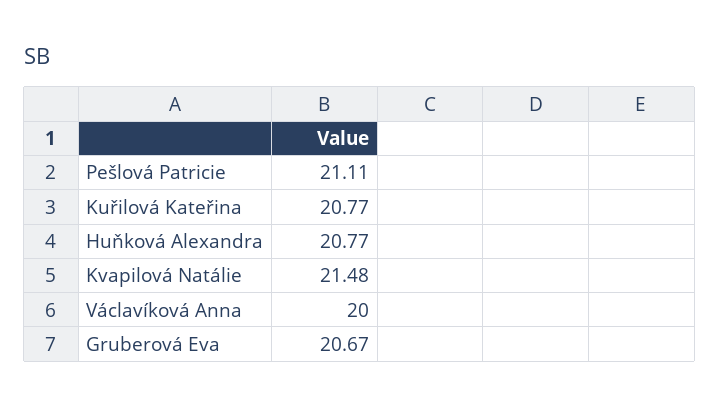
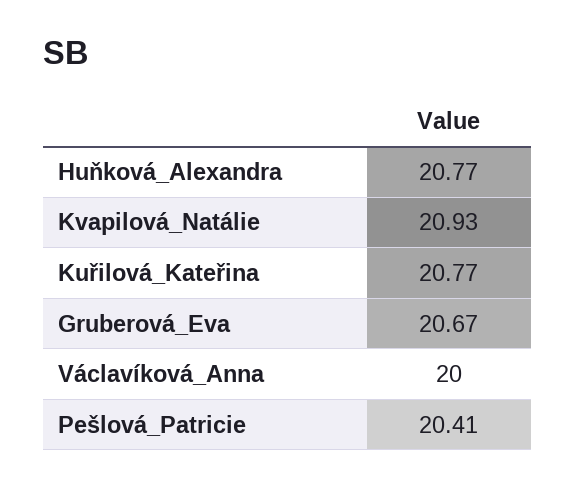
  {
-   "Pešlová Patricie": 21.11,
+   "Pešlová Patricie": 20.41,
    "Kuřilová Kateřina": 20.77,
    "Huňková Alexandra": 20.77,
-   "Kvapilová Natálie": 21.48,
+   "Kvapilová Natálie": 20.93,
    "Václavíková Anna": 20,
    "Gruberová Eva": 20.67
  }

